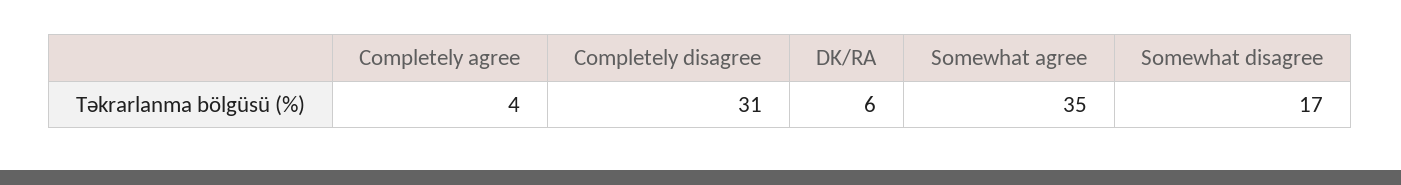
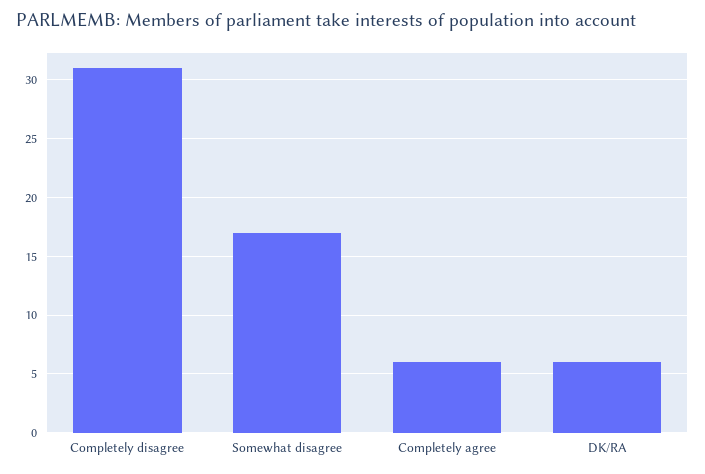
  {
-   "Completely agree": 4,
+   "Completely agree": 6,
    "Completely disagree": 31,
    "DK/RA": 6,
-   "Somewhat agree": 35,
    "Somewhat disagree": 17
  }

